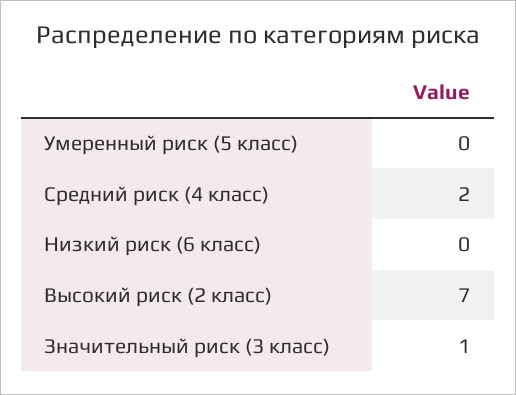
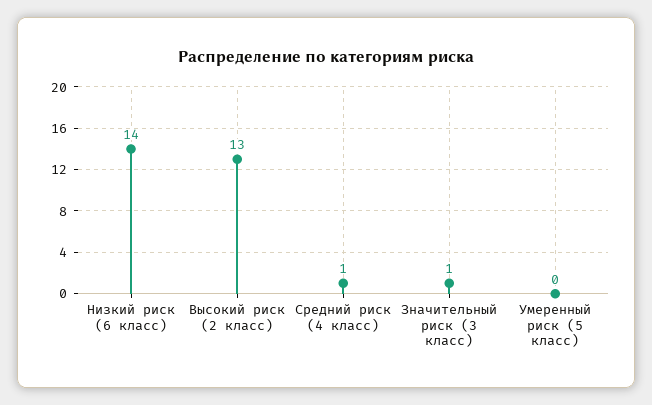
  {
    "Умеренный риск (5 класс)": 0,
-   "Средний риск (4 класс)": 2,
+   "Средний риск (4 класс)": 1,
-   "Низкий риск (6 класс)": 0,
+   "Низкий риск (6 класс)": 14,
-   "Высокий риск (2 класс)": 7,
+   "Высокий риск (2 класс)": 13,
    "Значительный риск (3 класс)": 1
  }

